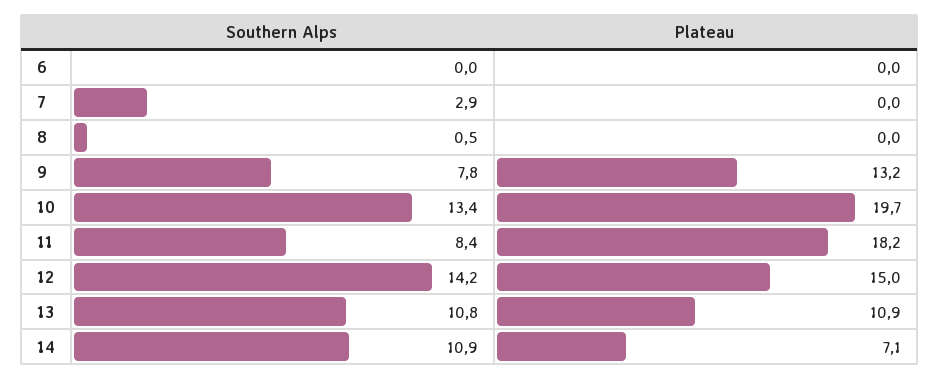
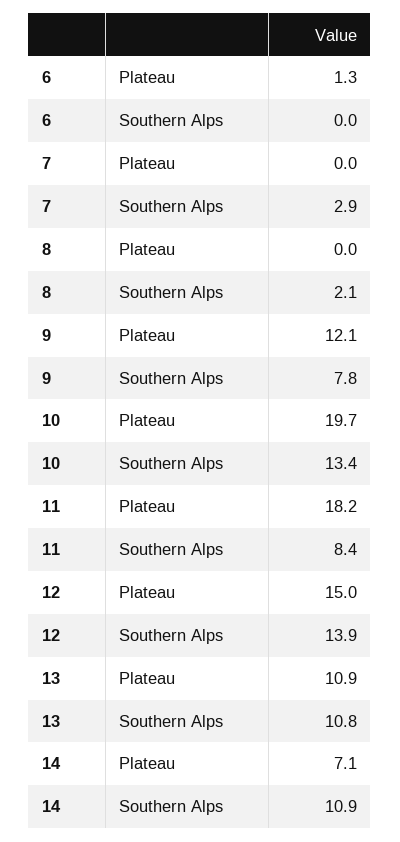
  {
    "Southern Alps": {
      "6": 0,
      "7": 2.9,
-     "8": 0.5,
+     "8": 2.1,
      "9": 7.8,
      "10": 13.4,
      "11": 8.4,
-     "12": 14.2,
+     "12": 13.9,
      "13": 10.8,
      "14": 10.9
    },
    "Plateau": {
-     "6": 0,
+     "6": 1.3,
      "7": 0,
      "8": 0,
-     "9": 13.2,
+     "9": 12.1,
      "10": 19.7,
      "11": 18.2,
      "12": 15,
      "13": 10.9,
      "14": 7.1
    }
  }

